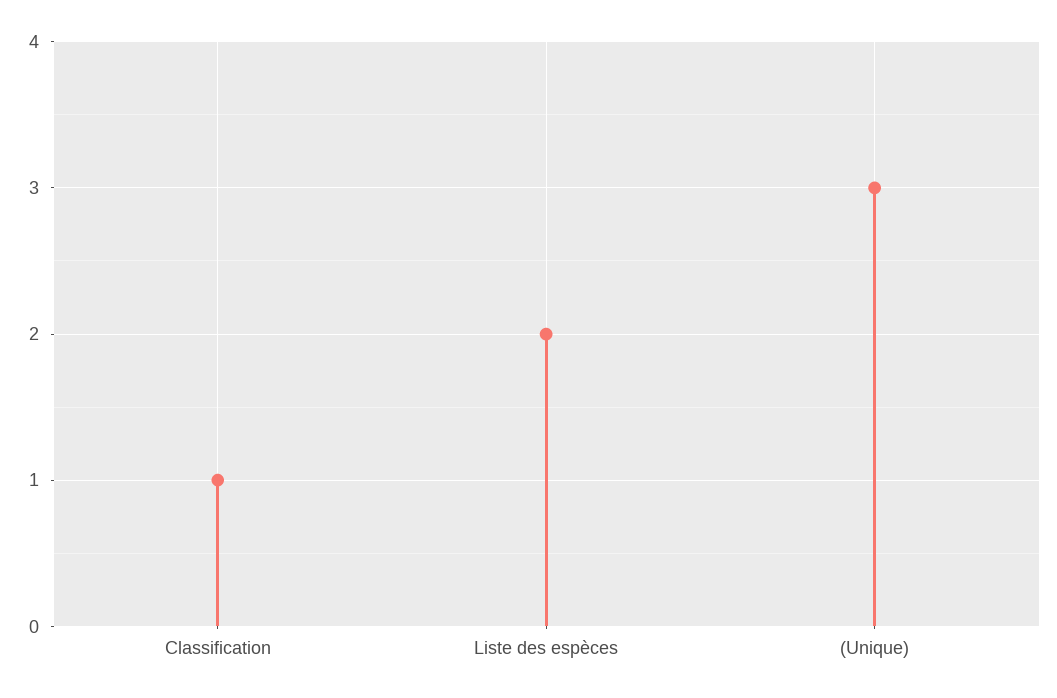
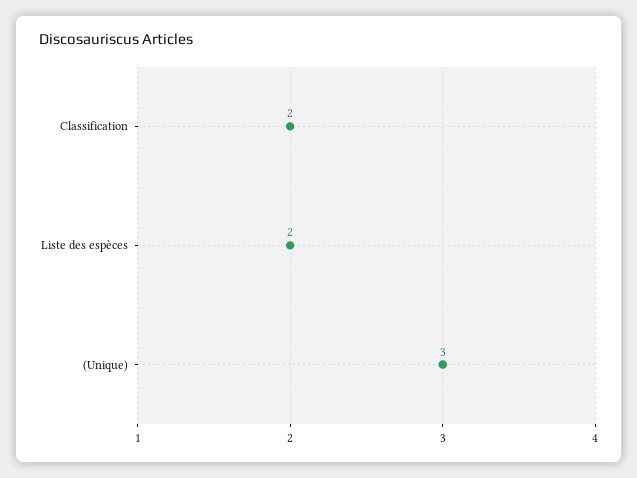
  {
-   "Classification": 1,
+   "Classification": 2,
    "Liste des espèces": 2,
    "(Unique)": 3
  }

